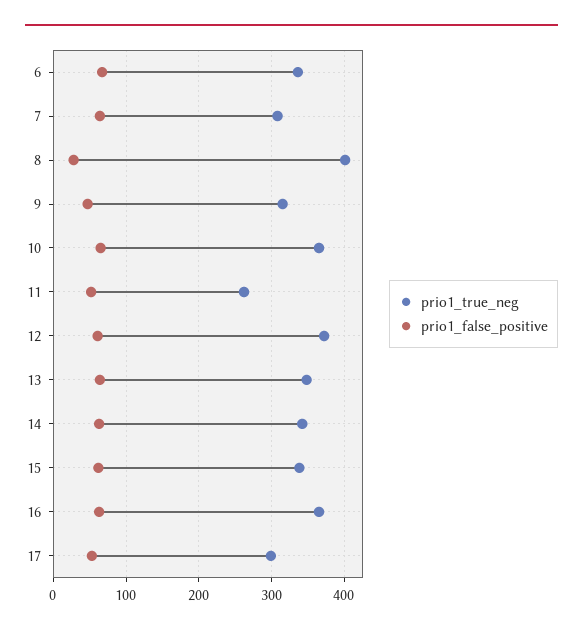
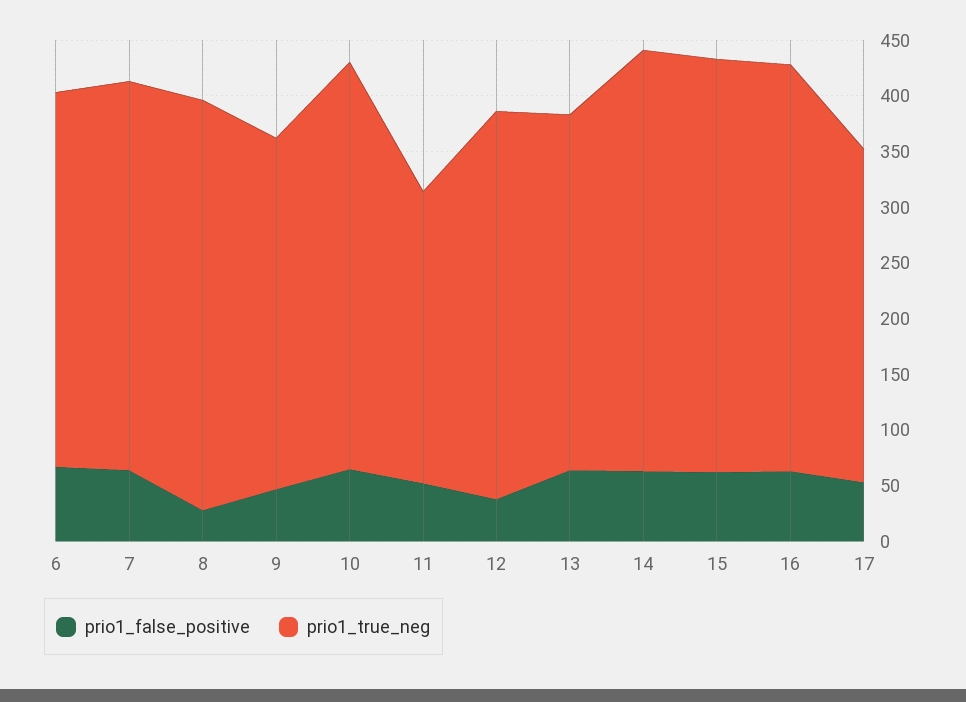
  {
    "prio1_true_neg": {
      "6": 340,
-     "7": 310,
+     "7": 350,
-     "8": 400,
+     "8": 370,
      "9": 320,
      "10": 370,
      "11": 260,
-     "12": 370,
+     "12": 350,
-     "13": 350,
+     "13": 320,
-     "14": 340,
+     "14": 380,
-     "15": 340,
+     "15": 370,
      "16": 370,
      "17": 300
    },
    "prio1_false_positive": {
      "6": 70,
      "7": 60,
      "8": 30,
      "9": 50,
      "10": 70,
      "11": 50,
-     "12": 60,
+     "12": 40,
      "13": 60,
      "14": 60,
      "15": 60,
      "16": 60,
      "17": 50
    }
  }

